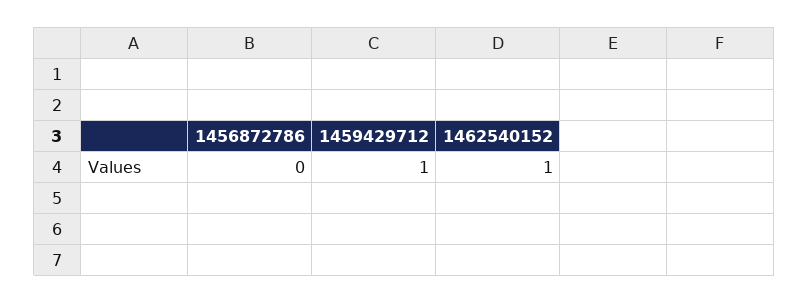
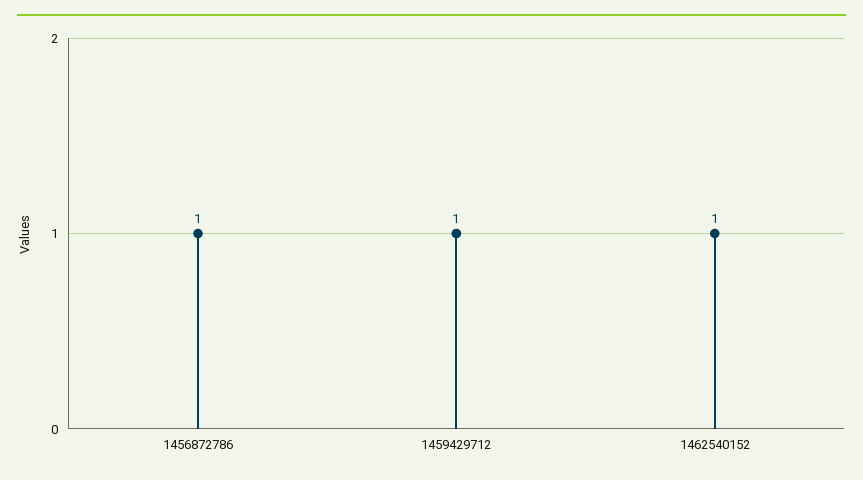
  {
-   "1456872786": 0,
+   "1456872786": 1,
    "1459429712": 1,
    "1462540152": 1
  }

